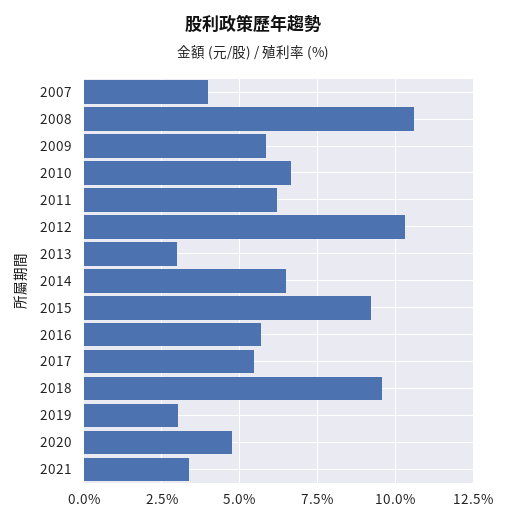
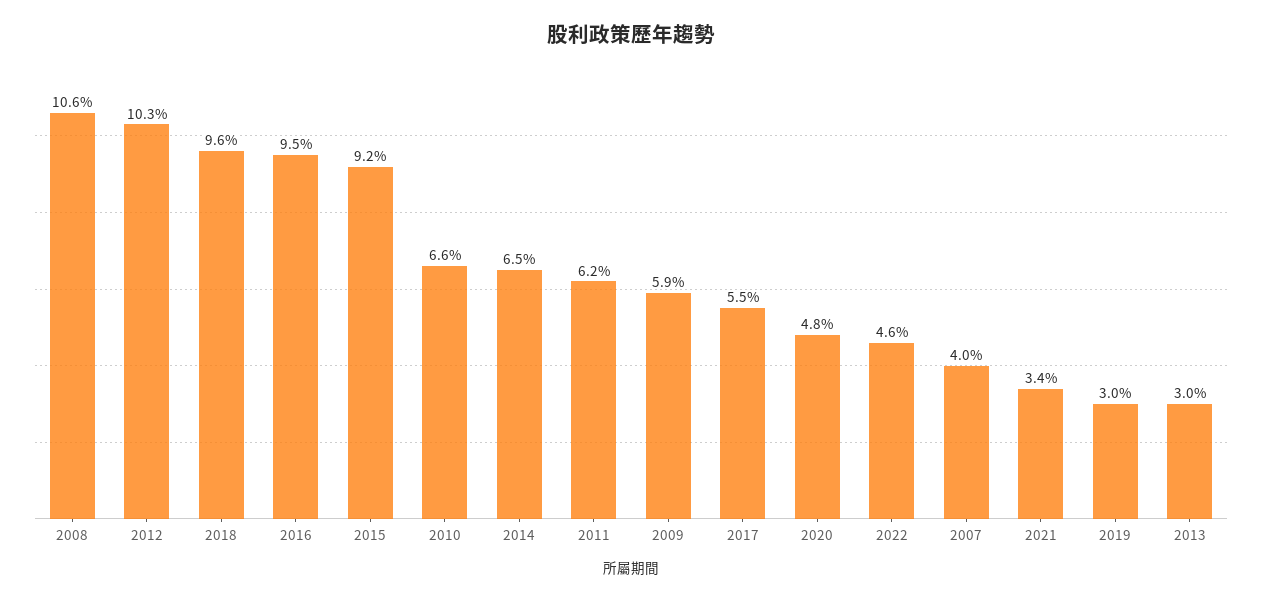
  {
    "2007": 4,
    "2008": 10.6,
    "2009": 5.9,
    "2010": 6.6,
    "2011": 6.2,
    "2012": 10.3,
    "2013": 3,
    "2014": 6.5,
    "2015": 9.2,
-   "2016": 5.75,
+   "2016": 9.5,
    "2017": 5.5,
    "2018": 9.6,
    "2019": 3,
    "2020": 4.8,
-   "2021": 3.4
+   "2021": 3.4,
+   "2022": 4.6
  }

